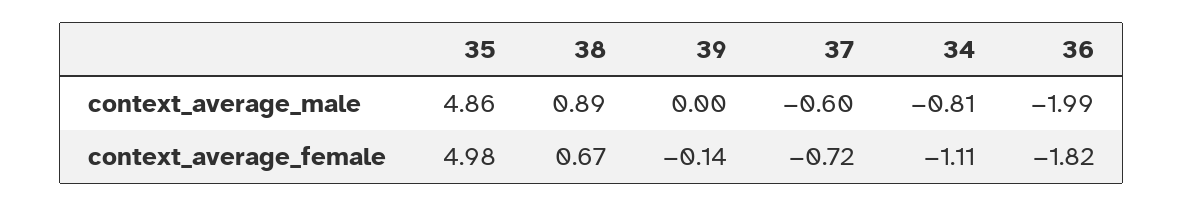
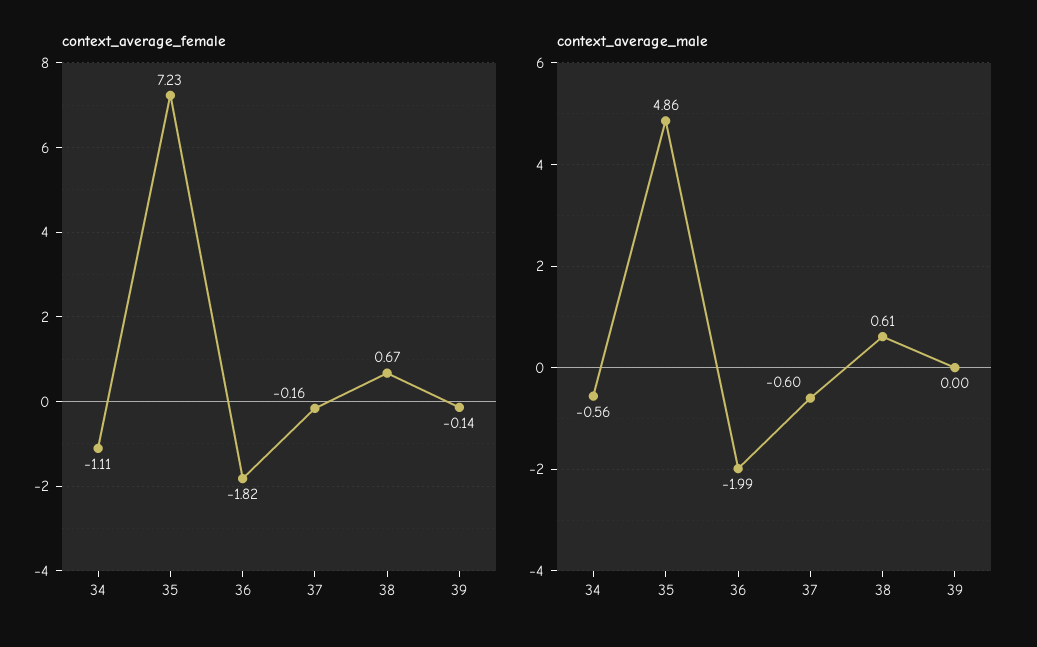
  {
    "context_average_male": {
      "35": 4.86,
-     "38": 0.89,
+     "38": 0.61,
      "39": 0,
      "37": -0.6,
-     "34": -0.81,
+     "34": -0.56,
      "36": -1.99
    },
    "context_average_female": {
-     "35": 4.98,
+     "35": 7.23,
      "38": 0.67,
      "39": -0.14,
-     "37": -0.72,
+     "37": -0.16,
      "34": -1.11,
      "36": -1.82
    }
  }

